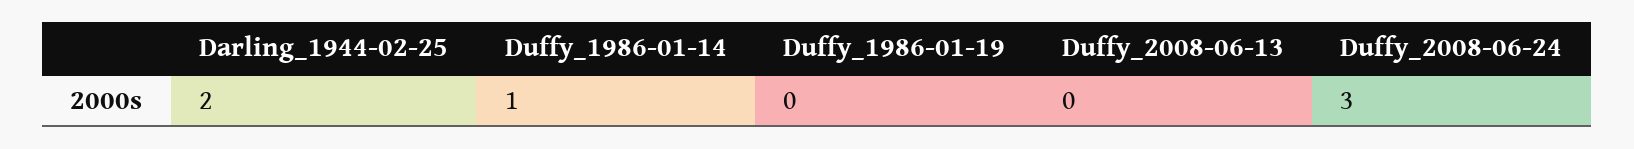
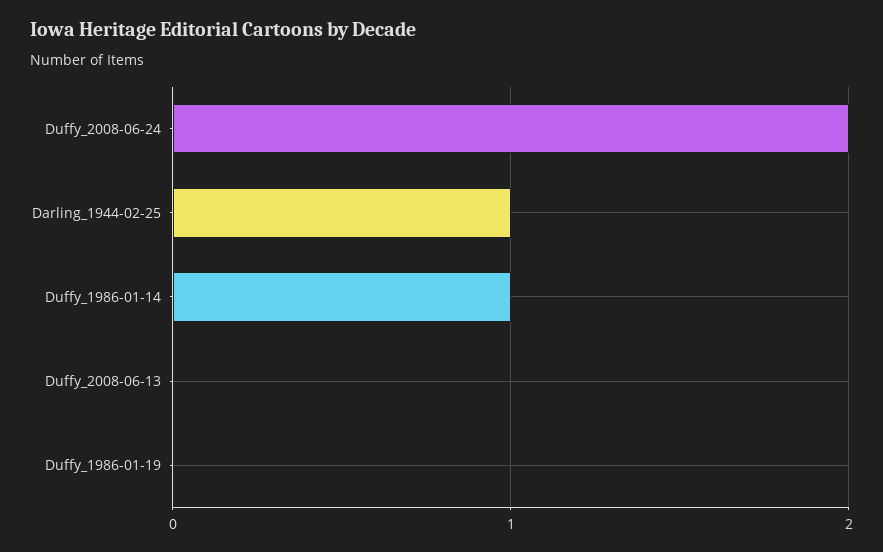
  {
-   "Darling_1944-02-25": 2,
+   "Darling_1944-02-25": 1,
    "Duffy_1986-01-14": 1,
    "Duffy_1986-01-19": 0,
    "Duffy_2008-06-13": 0,
-   "Duffy_2008-06-24": 3
+   "Duffy_2008-06-24": 2
  }

